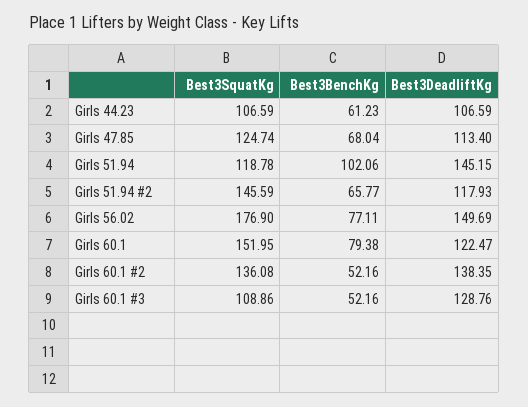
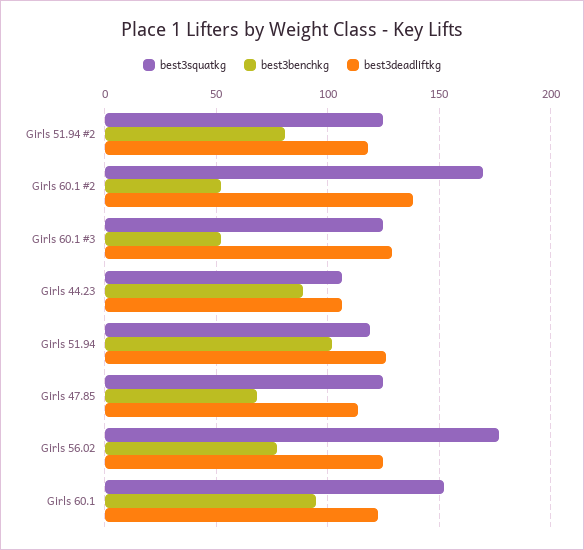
  {
    "Best3SquatKg": {
      "Girls 44.23": 106.59,
      "Girls 47.85": 124.74,
      "Girls 51.94": 118.78,
-     "Girls 51.94 #2": 145.59,
+     "Girls 51.94 #2": 125,
      "Girls 56.02": 176.9,
      "Girls 60.1": 151.95,
-     "Girls 60.1 #2": 136.08,
+     "Girls 60.1 #2": 170,
-     "Girls 60.1 #3": 108.86
+     "Girls 60.1 #3": 125
    },
    "Best3BenchKg": {
-     "Girls 44.23": 61.23,
+     "Girls 44.23": 90,
      "Girls 47.85": 68.04,
      "Girls 51.94": 102.06,
-     "Girls 51.94 #2": 65.77,
+     "Girls 51.94 #2": 80,
      "Girls 56.02": 77.11,
-     "Girls 60.1": 79.38,
+     "Girls 60.1": 95,
      "Girls 60.1 #2": 52.16,
      "Girls 60.1 #3": 52.16
    },
    "Best3DeadliftKg": {
      "Girls 44.23": 106.59,
      "Girls 47.85": 113.4,
-     "Girls 51.94": 145.15,
+     "Girls 51.94": 125,
      "Girls 51.94 #2": 117.93,
-     "Girls 56.02": 149.69,
+     "Girls 56.02": 125,
      "Girls 60.1": 122.47,
      "Girls 60.1 #2": 138.35,
      "Girls 60.1 #3": 128.76
    }
  }

